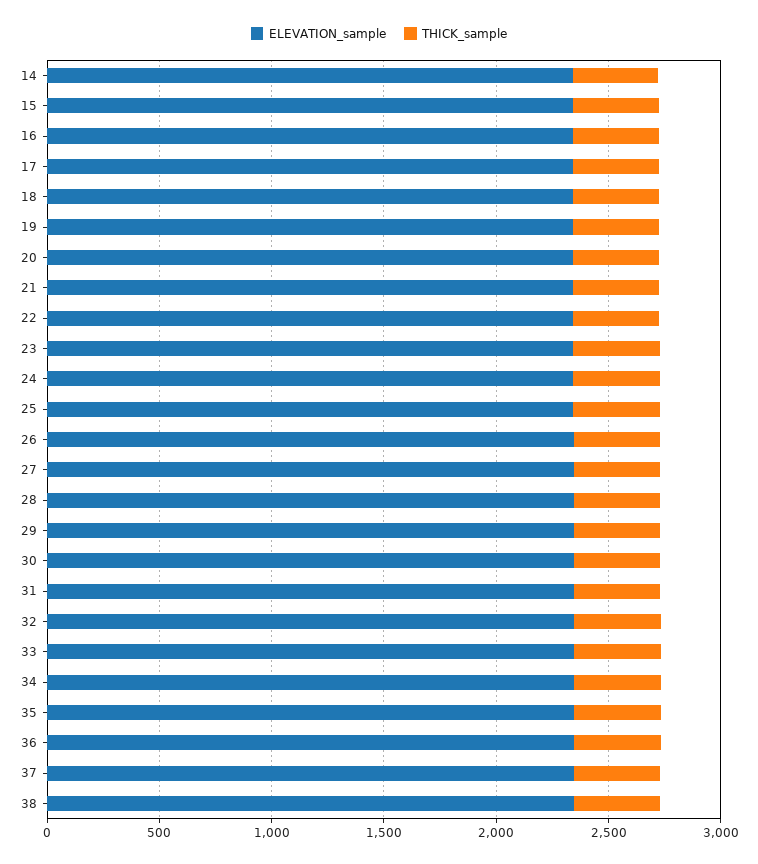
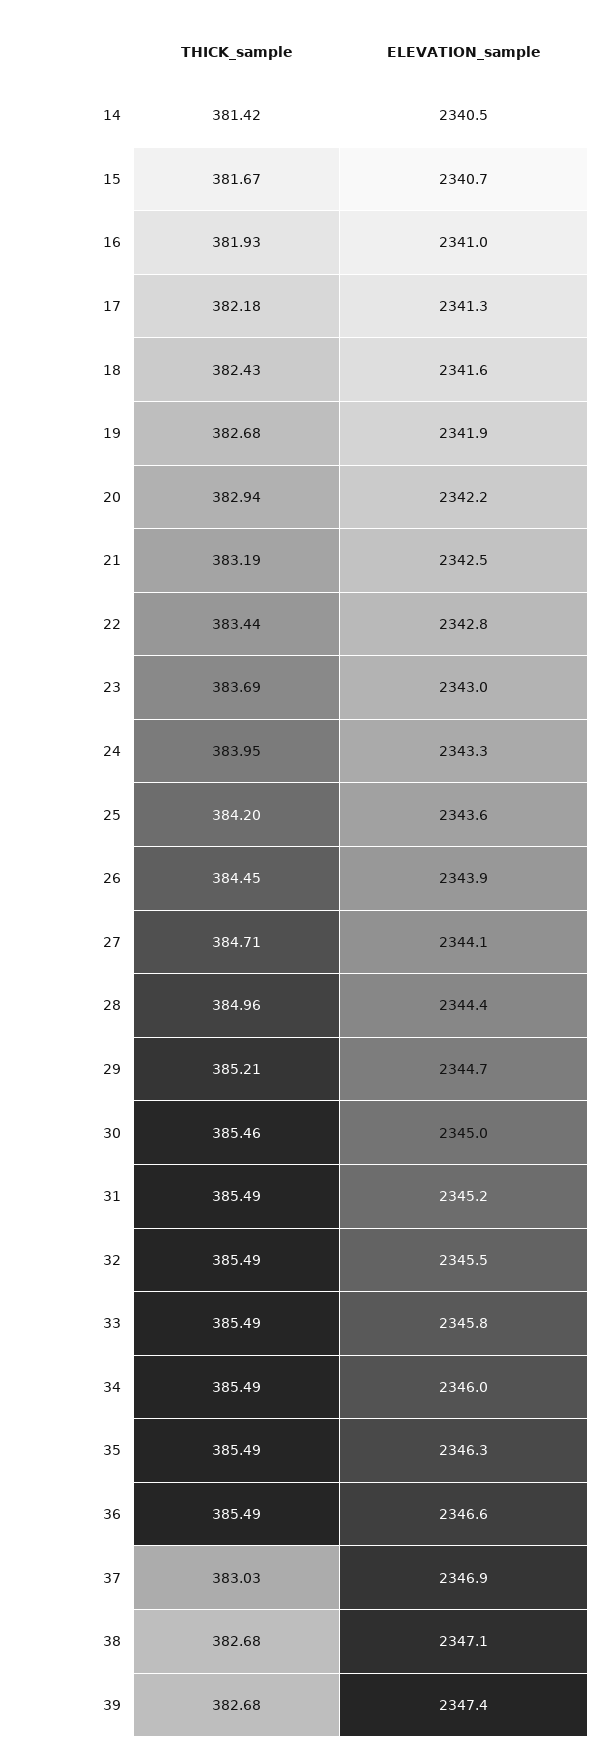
  {
    "ELEVATION_sample": {
      "14": 2340.5,
      "15": 2340.7,
      "16": 2341,
      "17": 2341.3,
      "18": 2341.6,
      "19": 2341.9,
      "20": 2342.2,
      "21": 2342.5,
      "22": 2342.8,
      "23": 2343,
      "24": 2343.3,
      "25": 2343.6,
      "26": 2343.9,
      "27": 2344.1,
      "28": 2344.4,
      "29": 2344.7,
      "30": 2345,
      "31": 2345.2,
      "32": 2345.5,
      "33": 2345.8,
      "34": 2346,
      "35": 2346.3,
      "36": 2346.6,
      "37": 2346.9,
-     "38": 2347.1
+     "38": 2347.1,
+     "39": 2347.4
    },
    "THICK_sample": {
      "14": 381.42,
      "15": 381.67,
      "16": 381.93,
      "17": 382.18,
      "18": 382.43,
      "19": 382.68,
      "20": 382.94,
      "21": 383.19,
      "22": 383.44,
      "23": 383.69,
      "24": 383.95,
      "25": 384.2,
      "26": 384.45,
      "27": 384.71,
      "28": 384.96,
      "29": 385.21,
      "30": 385.46,
      "31": 385.49,
      "32": 385.49,
      "33": 385.49,
      "34": 385.49,
      "35": 385.49,
      "36": 385.49,
      "37": 383.03,
-     "38": 382.68
+     "38": 382.68,
+     "39": 382.68
    }
  }

